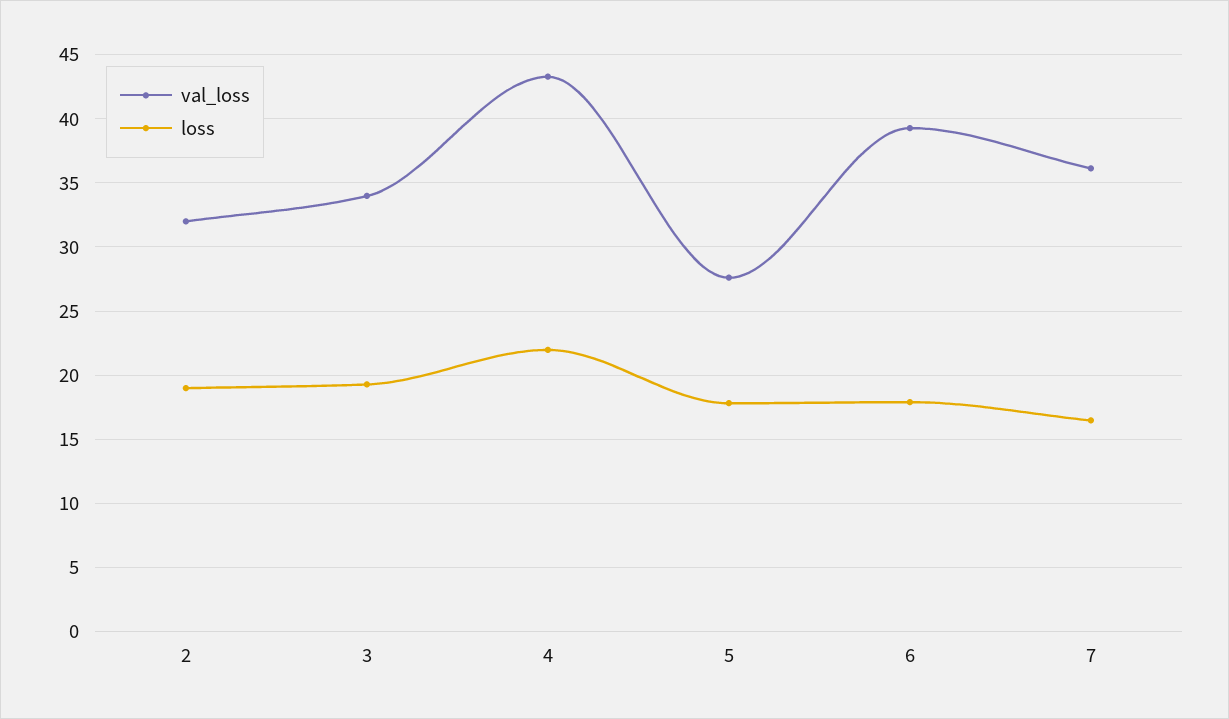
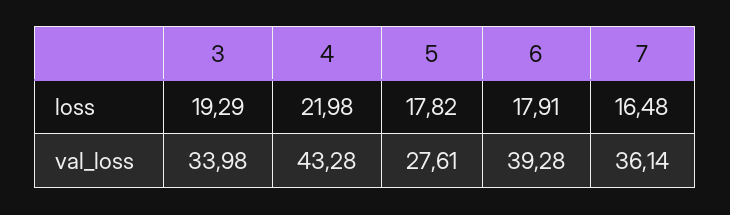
  {
    "val_loss": {
-     "2": 32,
      "3": 33.98,
      "4": 43.28,
      "5": 27.61,
      "6": 39.28,
      "7": 36.14
    },
    "loss": {
-     "2": 19,
      "3": 19.29,
      "4": 21.98,
      "5": 17.82,
      "6": 17.91,
      "7": 16.48
    }
  }

